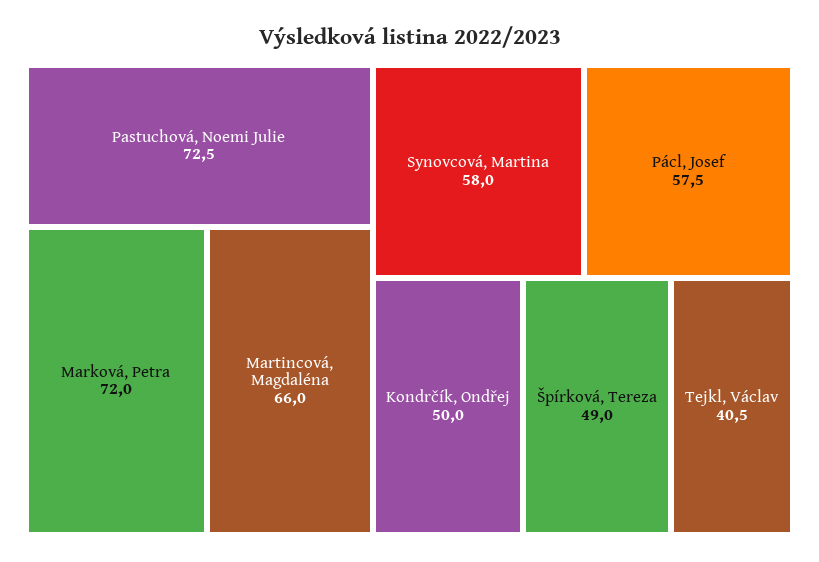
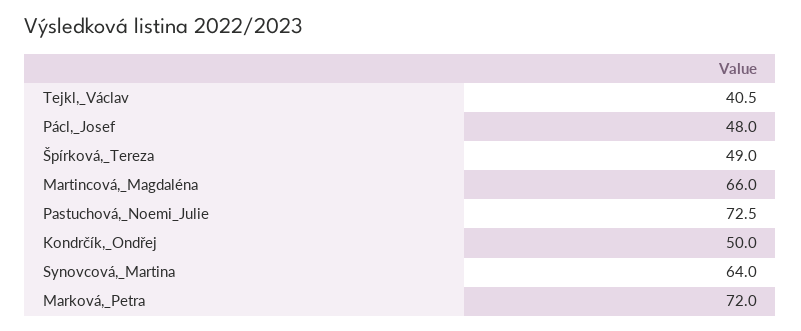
  {
    "Pastuchová, Noemi Julie": 72.5,
    "Marková, Petra": 72,
    "Martincová, Magdaléna": 66,
-   "Synovcová, Martina": 58,
+   "Synovcová, Martina": 64,
-   "Pácl, Josef": 57.5,
+   "Pácl, Josef": 48,
    "Kondrčík, Ondřej": 50,
    "Špírková, Tereza": 49,
    "Tejkl, Václav": 40.5
  }

